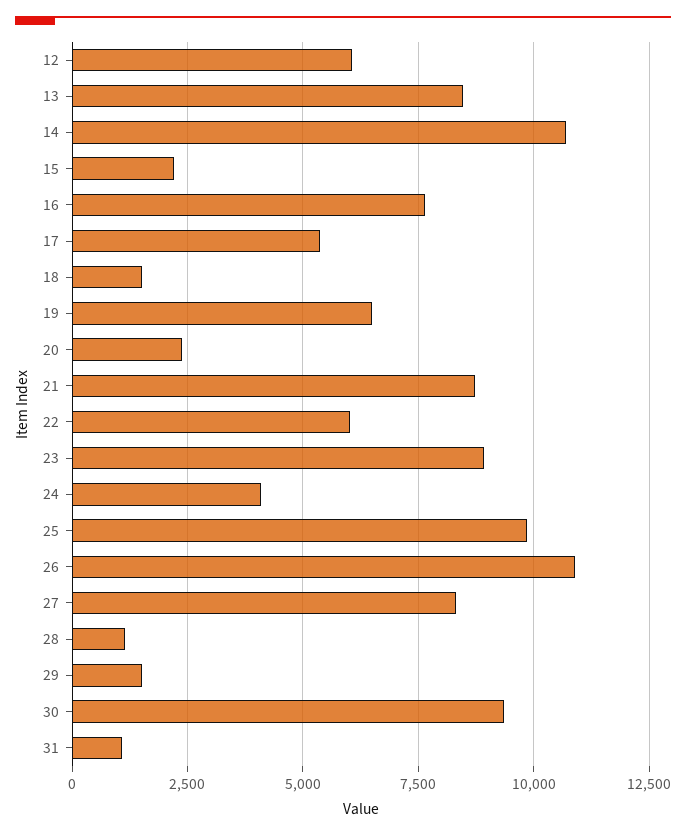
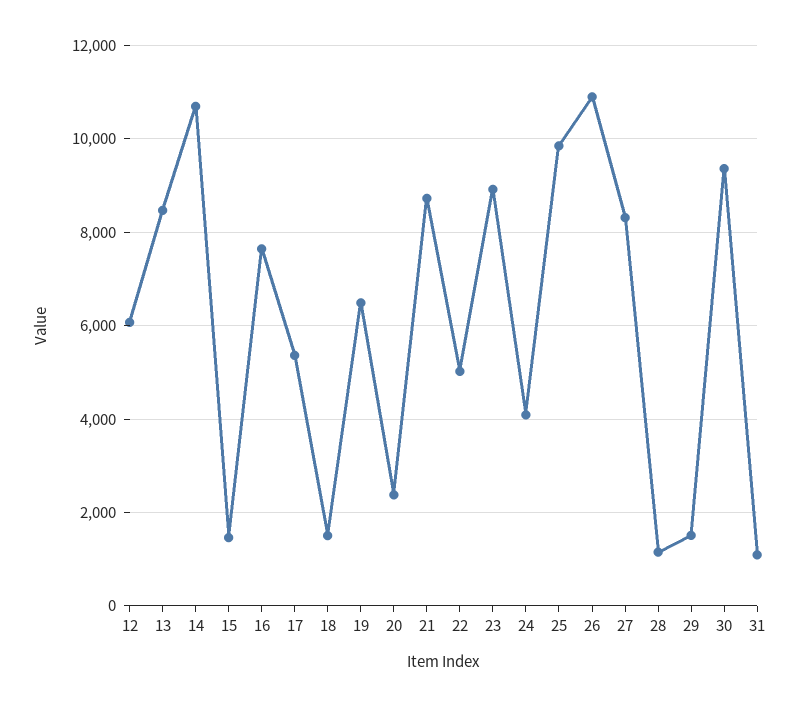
  {
    "12": 6000,
    "13": 8400,
    "14": 10600,
-   "15": 2250,
+   "15": 1400,
    "16": 7600,
    "17": 5400,
    "18": 1600,
    "19": 6400,
    "20": 2400,
    "21": 8800,
-   "22": 6000,
+   "22": 5000,
    "23": 9000,
    "24": 4000,
    "25": 9800,
    "26": 10800,
    "27": 8400,
    "28": 1200,
    "29": 1600,
    "30": 9400,
    "31": 1000
  }

